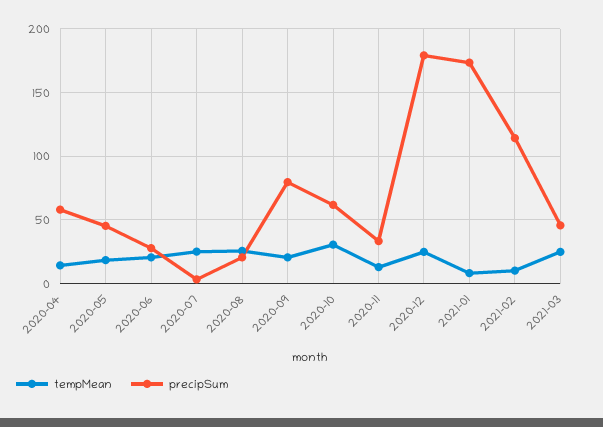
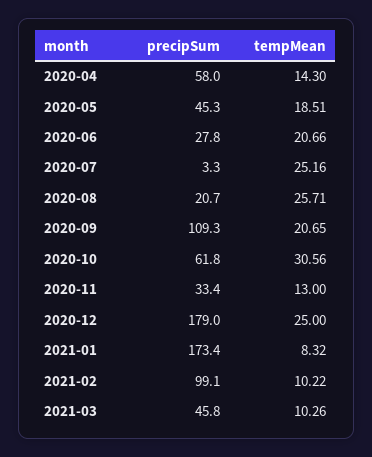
  {
    "tempMean": {
      "2020-04": 14.3,
      "2020-05": 18.51,
      "2020-06": 20.66,
      "2020-07": 25.16,
      "2020-08": 25.71,
      "2020-09": 20.65,
      "2020-10": 30.56,
      "2020-11": 13,
      "2020-12": 25,
      "2021-01": 8.32,
      "2021-02": 10.22,
-     "2021-03": 25
+     "2021-03": 10.26
    },
    "precipSum": {
      "2020-04": 58,
      "2020-05": 45.3,
      "2020-06": 27.8,
      "2020-07": 3.3,
      "2020-08": 20.7,
-     "2020-09": 80,
+     "2020-09": 109.3,
      "2020-10": 61.8,
      "2020-11": 33.4,
      "2020-12": 179,
      "2021-01": 173.4,
-     "2021-02": 115,
+     "2021-02": 99.1,
      "2021-03": 45.8
    }
  }

